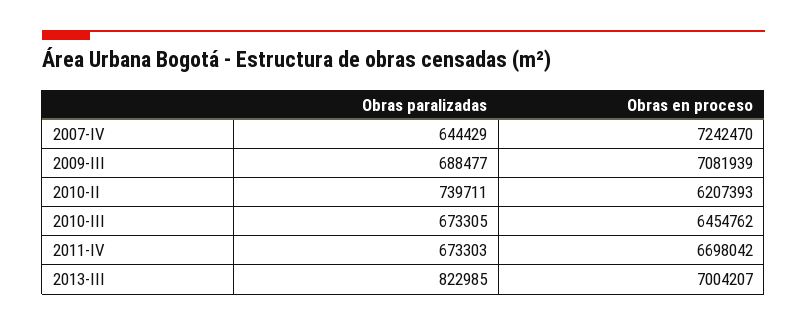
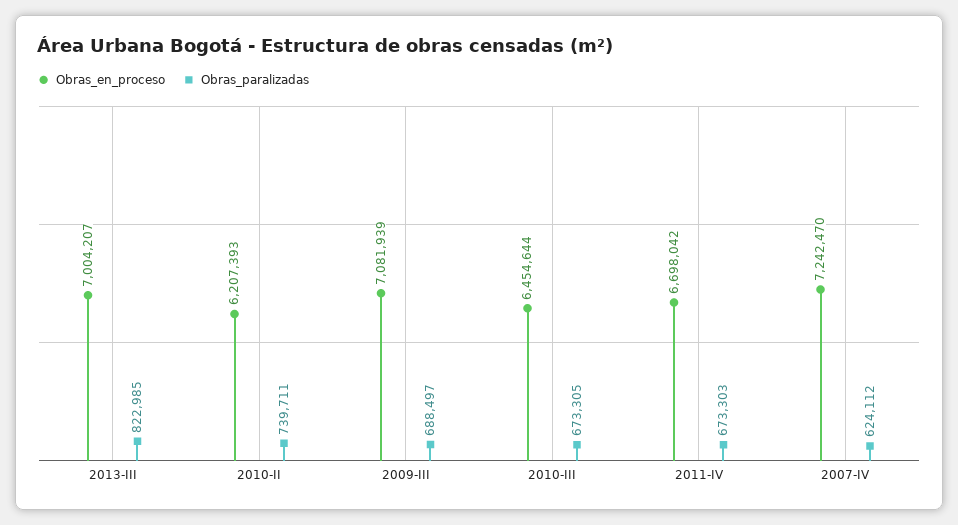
  {
    "Obras paralizadas": {
-     "2007-IV": 644429,
+     "2007-IV": 624112,
-     "2009-III": 688477,
+     "2009-III": 688497,
      "2010-II": 739711,
      "2010-III": 673305,
      "2011-IV": 673303,
      "2013-III": 822985
    },
    "Obras en proceso": {
      "2007-IV": 7242470,
      "2009-III": 7081939,
      "2010-II": 6207393,
-     "2010-III": 6454762,
+     "2010-III": 6454644,
      "2011-IV": 6698042,
      "2013-III": 7004207
    }
  }

